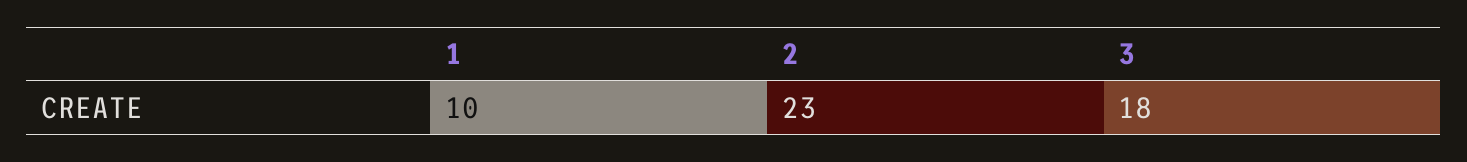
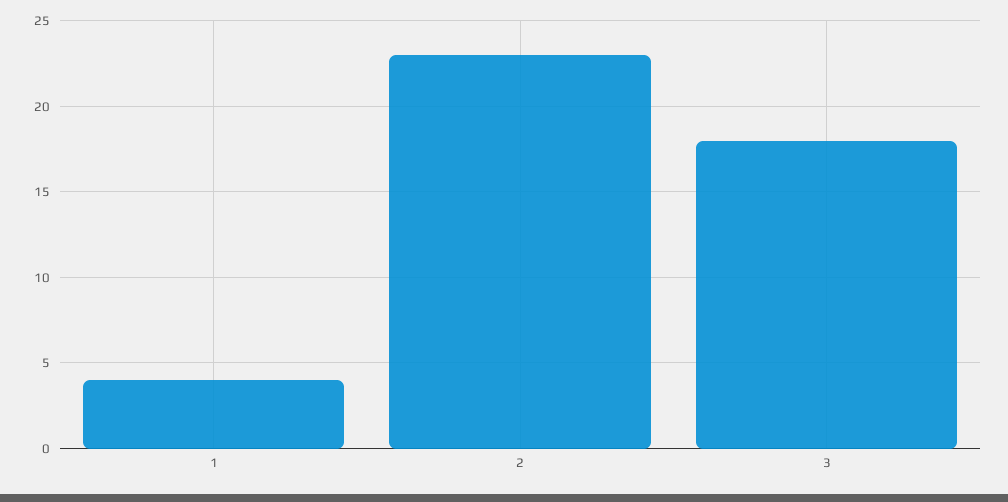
  {
-   "1": 10,
+   "1": 4,
    "2": 23,
    "3": 18
  }

